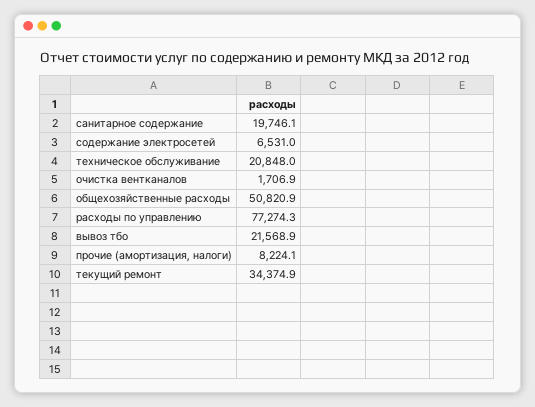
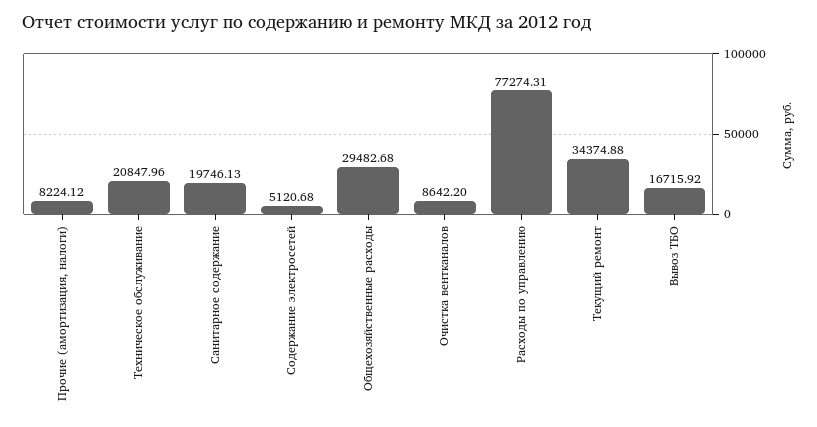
  {
    "санитарное содержание": 19746.13,
-   "содержание электросетей": 6531,
+   "содержание электросетей": 5120.68,
    "техническое обслуживание": 20847.96,
-   "очистка вентканалов": 1706.9,
+   "очистка вентканалов": 8642.2,
-   "общехозяйственные расходы": 50820.9,
+   "общехозяйственные расходы": 29482.68,
    "расходы по управлению": 77274.31,
-   "вывоз тбо": 21568.9,
+   "вывоз тбо": 16715.92,
    "прочие (амортизация, налоги)": 8224.12,
    "текущий ремонт": 34374.88
  }

